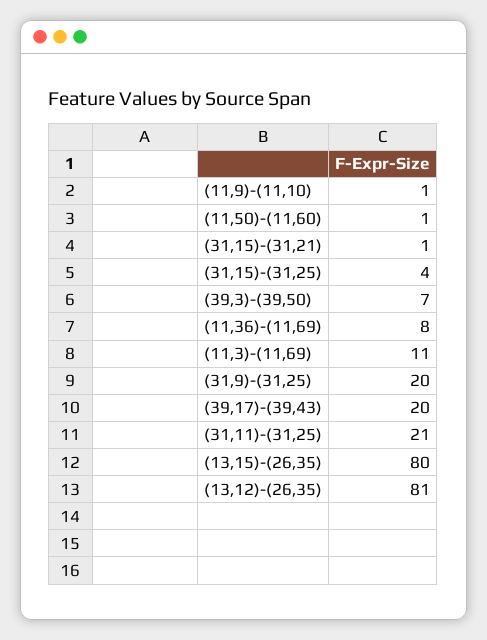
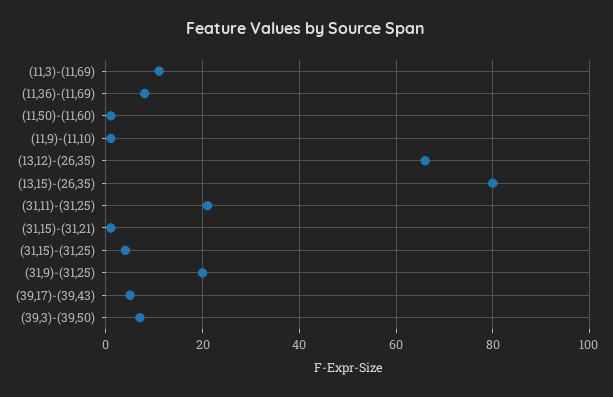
  {
    "(11,9)-(11,10)": 1,
    "(11,50)-(11,60)": 1,
    "(31,15)-(31,21)": 1,
    "(31,15)-(31,25)": 4,
    "(39,3)-(39,50)": 7,
    "(11,36)-(11,69)": 8,
    "(11,3)-(11,69)": 11,
    "(31,9)-(31,25)": 20,
-   "(39,17)-(39,43)": 20,
+   "(39,17)-(39,43)": 5,
    "(31,11)-(31,25)": 21,
    "(13,15)-(26,35)": 80,
-   "(13,12)-(26,35)": 81
+   "(13,12)-(26,35)": 65
  }

